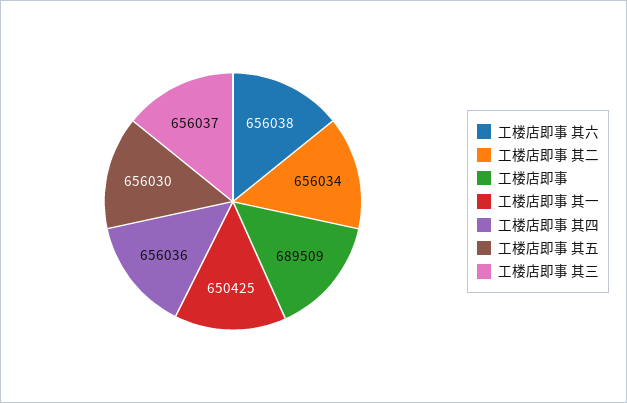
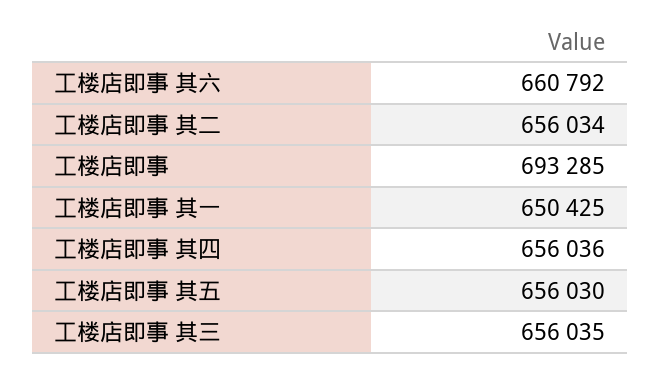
  {
-   "工楼店即事 其六": 656038,
+   "工楼店即事 其六": 660792,
    "工楼店即事 其二": 656034,
-   "工楼店即事": 689509,
+   "工楼店即事": 693285,
    "工楼店即事 其一": 650425,
    "工楼店即事 其四": 656036,
    "工楼店即事 其五": 656030,
-   "工楼店即事 其三": 656037
+   "工楼店即事 其三": 656035
  }

